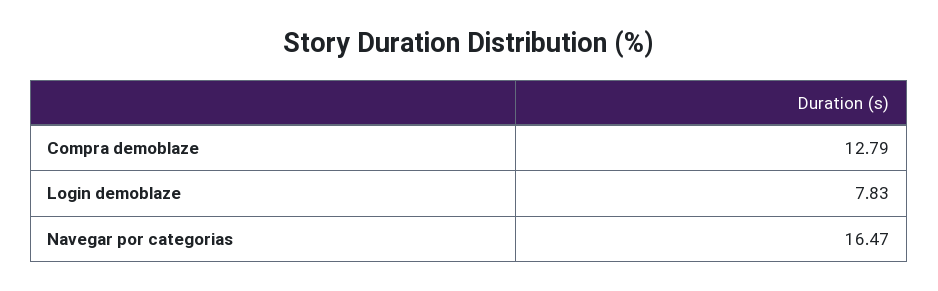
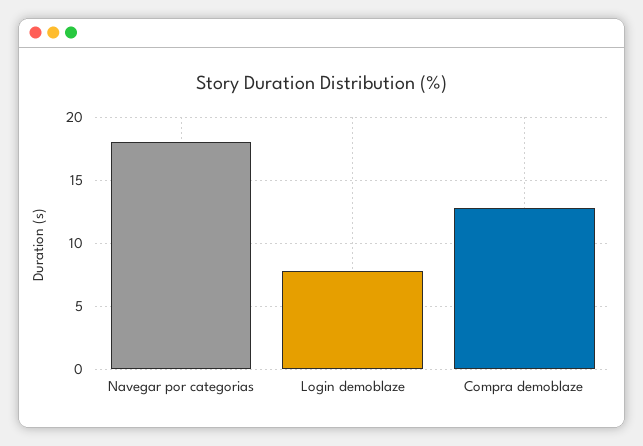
  {
    "Compra demoblaze": 12.79,
    "Login demoblaze": 7.83,
-   "Navegar por categorias": 16.47
+   "Navegar por categorias": 18
  }

